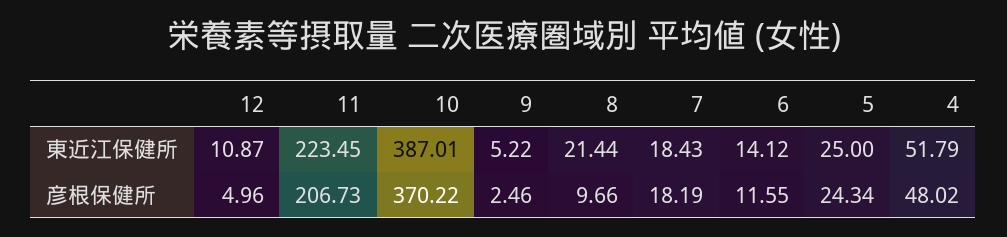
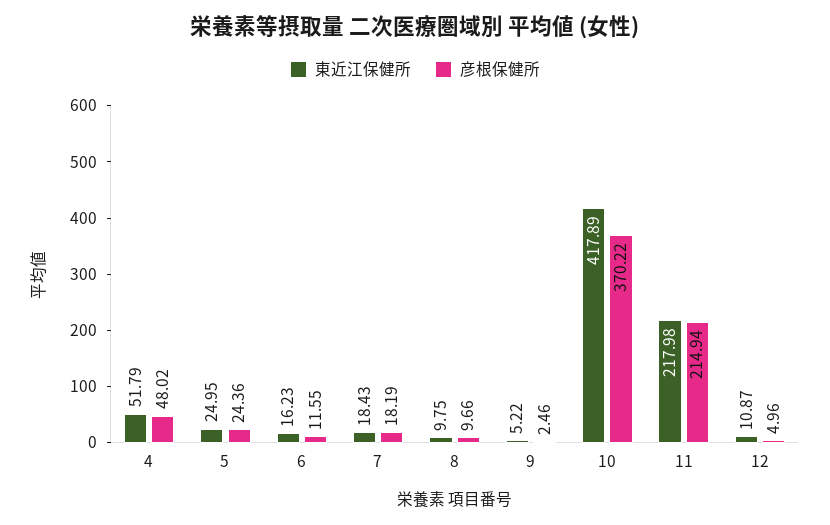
  {
    "東近江保健所": {
      "12": 10.87,
-     "11": 223.45,
+     "11": 217.98,
-     "10": 387.01,
+     "10": 417.89,
      "9": 5.22,
-     "8": 21.44,
+     "8": 9.75,
      "7": 18.43,
-     "6": 14.12,
+     "6": 16.23,
-     "5": 25,
+     "5": 24.95,
      "4": 51.79
    },
    "彦根保健所": {
      "12": 4.96,
-     "11": 206.73,
+     "11": 214.94,
      "10": 370.22,
      "9": 2.46,
      "8": 9.66,
      "7": 18.19,
      "6": 11.55,
-     "5": 24.34,
+     "5": 24.36,
      "4": 48.02
    }
  }

